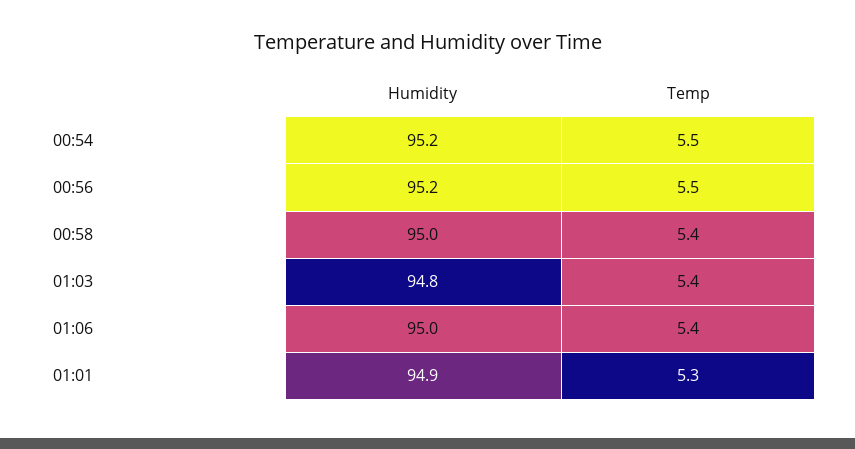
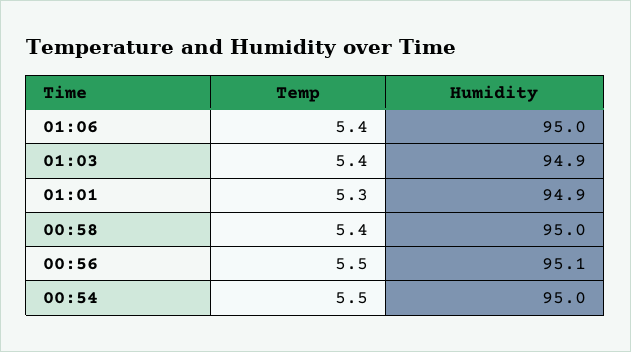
  {
    "Humidity": {
-     "00:54": 95.2,
+     "00:54": 95,
-     "00:56": 95.2,
+     "00:56": 95.1,
      "00:58": 95,
-     "01:03": 94.8,
+     "01:03": 94.9,
      "01:06": 95,
      "01:01": 94.9
    },
    "Temp": {
      "00:54": 5.5,
      "00:56": 5.5,
      "00:58": 5.4,
      "01:03": 5.4,
      "01:06": 5.4,
      "01:01": 5.3
    }
  }

